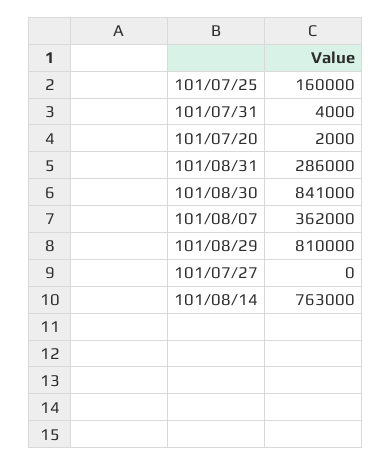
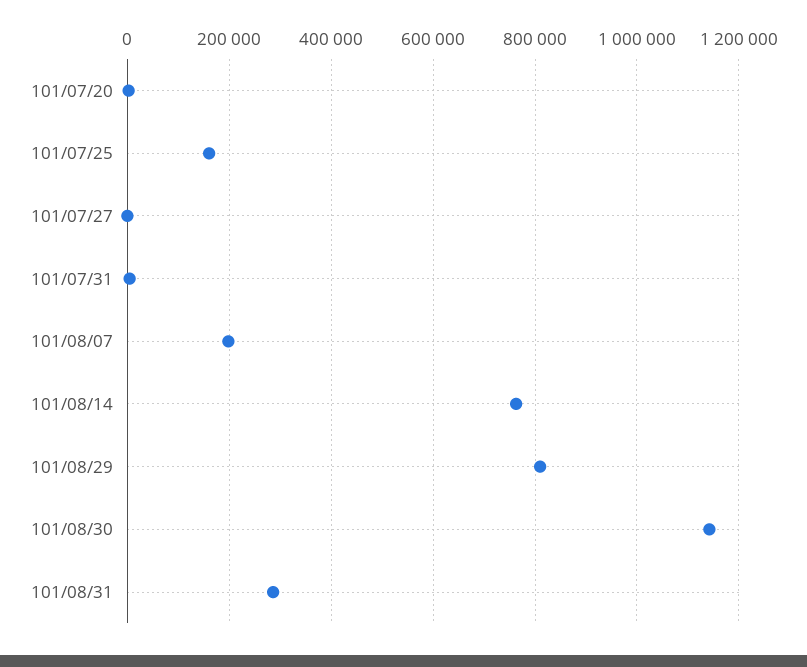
  {
    "101/07/25": 160000,
    "101/07/31": 4000,
    "101/07/20": 2000,
    "101/08/31": 286000,
-   "101/08/30": 841000,
+   "101/08/30": 1140000,
-   "101/08/07": 362000,
+   "101/08/07": 200000,
    "101/08/29": 810000,
    "101/07/27": 0,
    "101/08/14": 763000
  }

